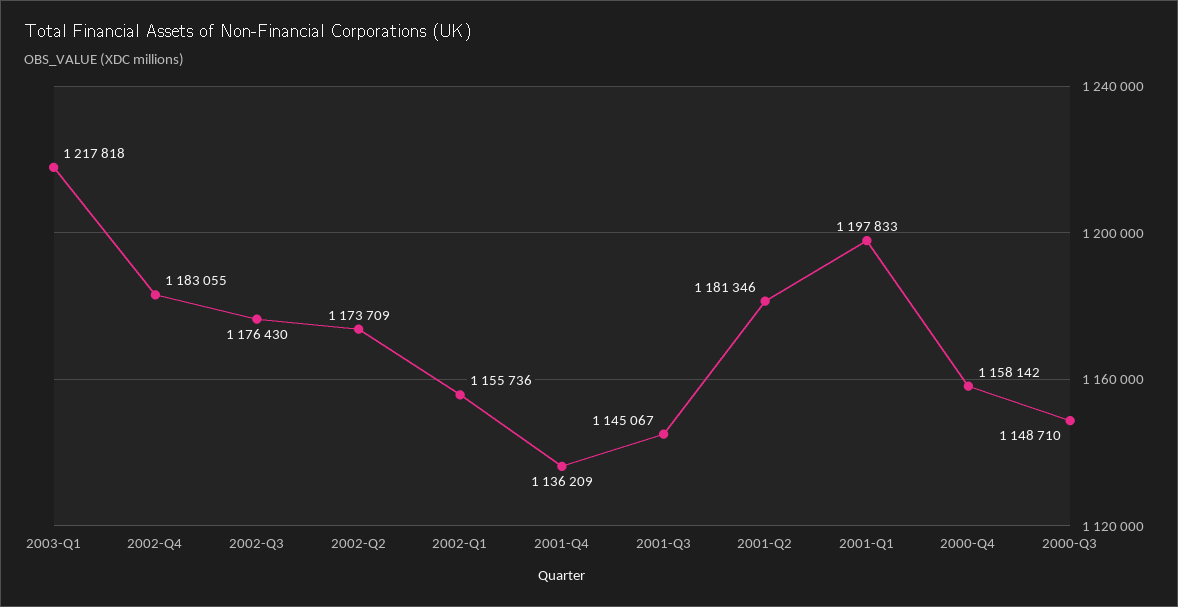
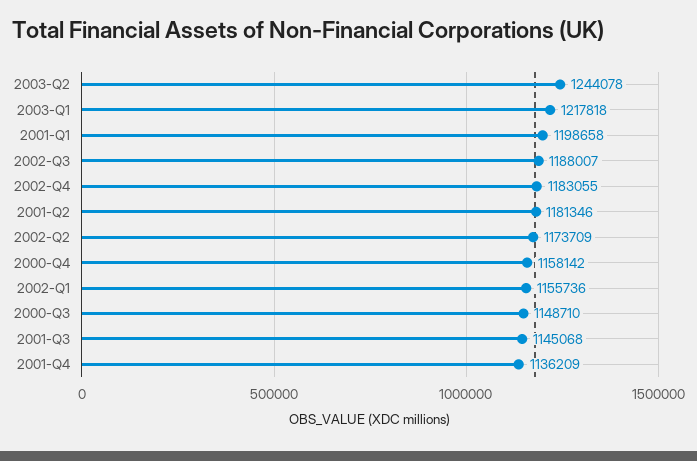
  {
    "2003-Q1": 1217818,
    "2002-Q4": 1183055,
-   "2002-Q3": 1176430,
+   "2002-Q3": 1188007,
    "2002-Q2": 1173709,
    "2002-Q1": 1155736,
    "2001-Q4": 1136209,
-   "2001-Q3": 1145067,
+   "2001-Q3": 1145068,
    "2001-Q2": 1181346,
-   "2001-Q1": 1197833,
+   "2001-Q1": 1198658,
    "2000-Q4": 1158142,
-   "2000-Q3": 1148710
+   "2000-Q3": 1148710,
+   "2003-Q2": 1244078
  }

